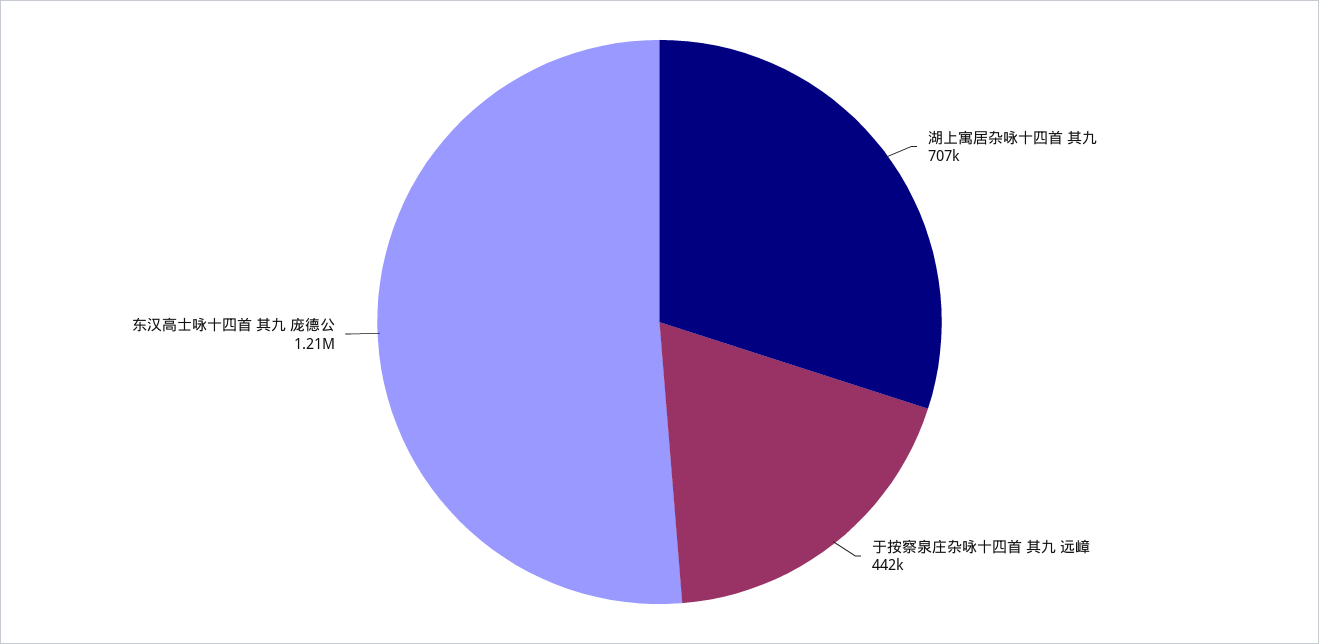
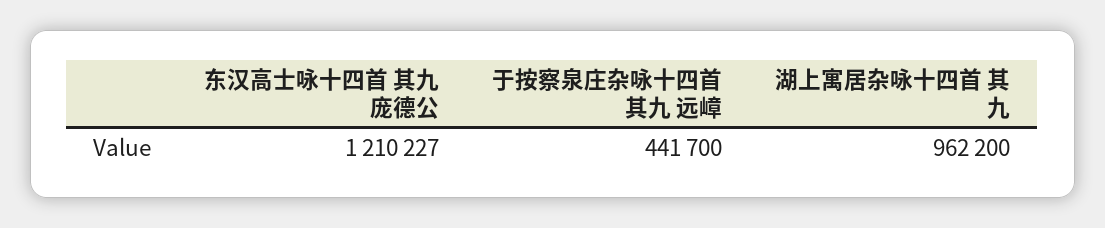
  {
-   "湖上寓居杂咏十四首 其九": 707000,
+   "湖上寓居杂咏十四首 其九": 962200,
    "于按察泉庄杂咏十四首 其九 远嶂": 441700,
    "东汉高士咏十四首 其九 庞德公": 1210227
  }

